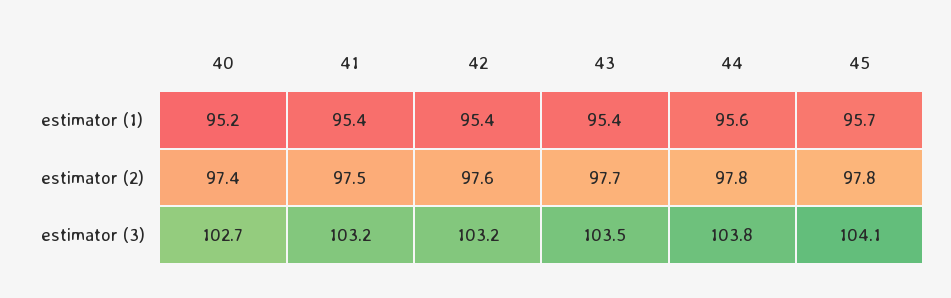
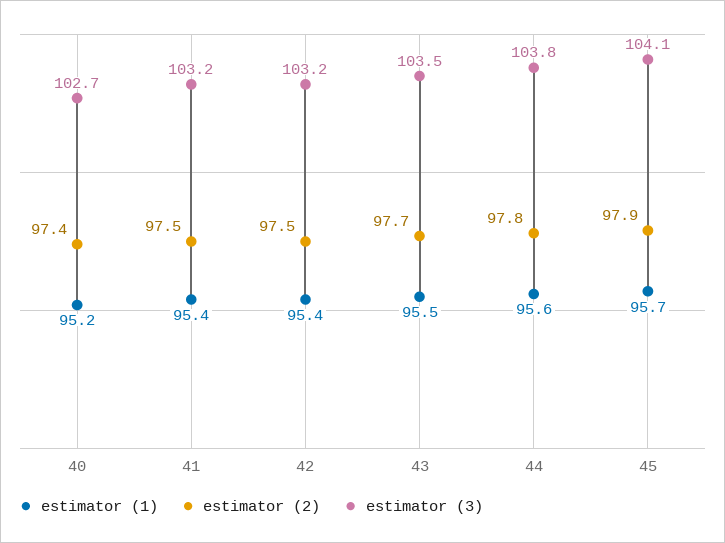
  {
    "estimator (1)": {
      "40": 95.2,
      "41": 95.4,
      "42": 95.4,
-     "43": 95.4,
+     "43": 95.5,
      "44": 95.6,
      "45": 95.7
    },
    "estimator (2)": {
      "40": 97.4,
      "41": 97.5,
-     "42": 97.6,
+     "42": 97.5,
      "43": 97.7,
      "44": 97.8,
-     "45": 97.8
+     "45": 97.9
    },
    "estimator (3)": {
      "40": 102.7,
      "41": 103.2,
      "42": 103.2,
      "43": 103.5,
      "44": 103.8,
      "45": 104.1
    }
  }

